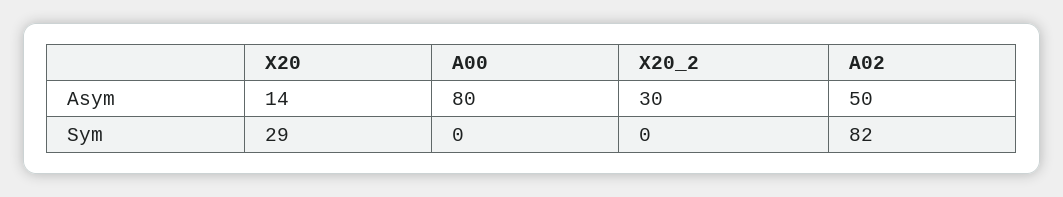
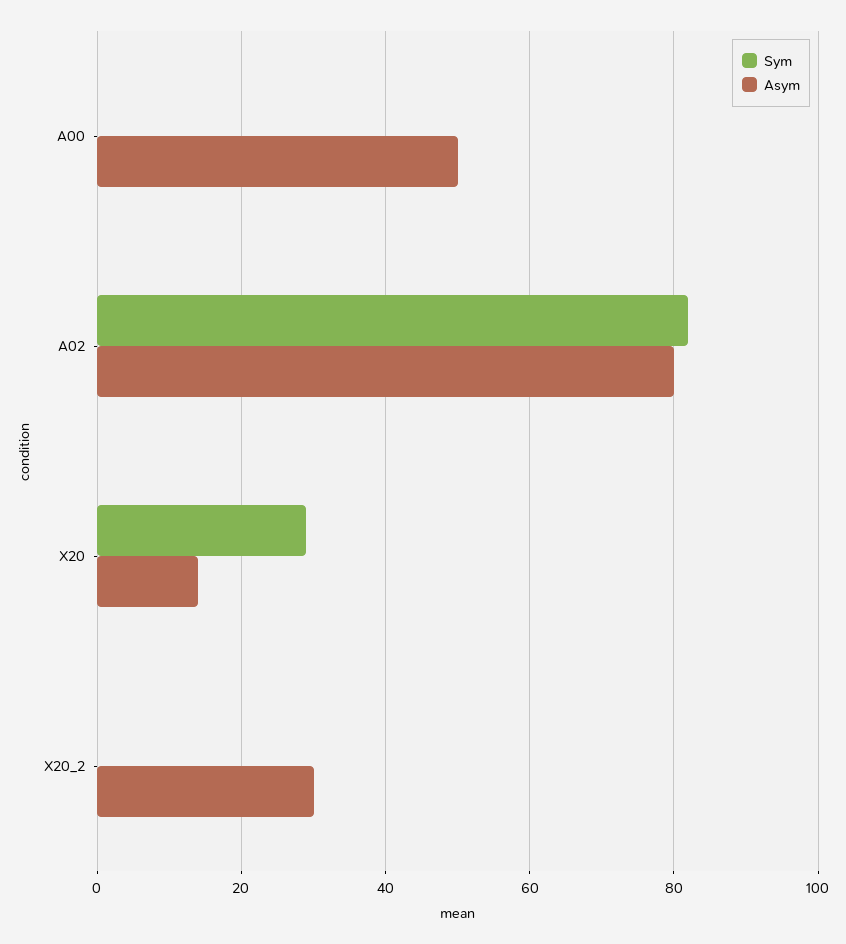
  {
    "Asym": {
      "X20": 14,
-     "A00": 80,
+     "A00": 50,
      "X20_2": 30,
-     "A02": 50
+     "A02": 80
    },
    "Sym": {
      "X20": 29,
      "A00": 0,
      "X20_2": 0,
      "A02": 82
    }
  }

